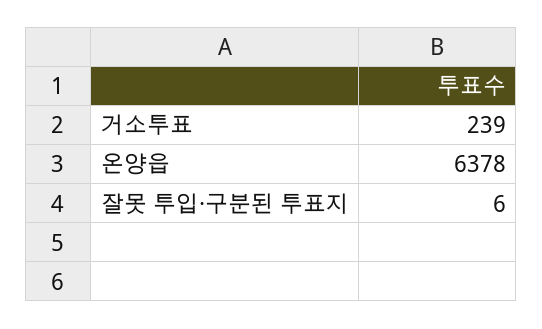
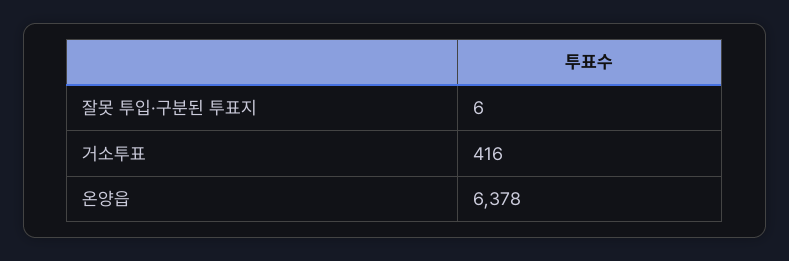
  {
-   "거소투표": 239,
+   "거소투표": 416,
    "온양읍": 6378,
    "잘못 투입·구분된 투표지": 6
  }

